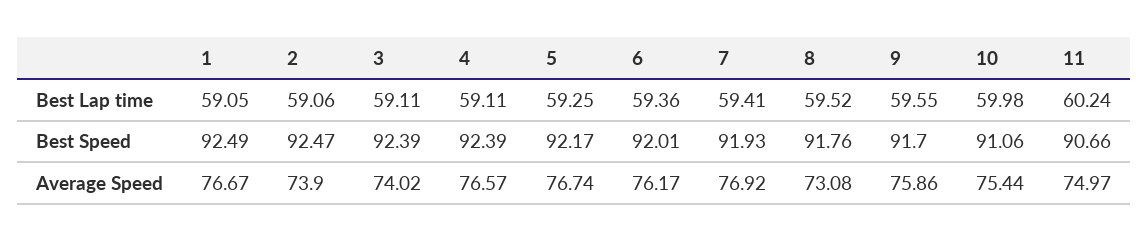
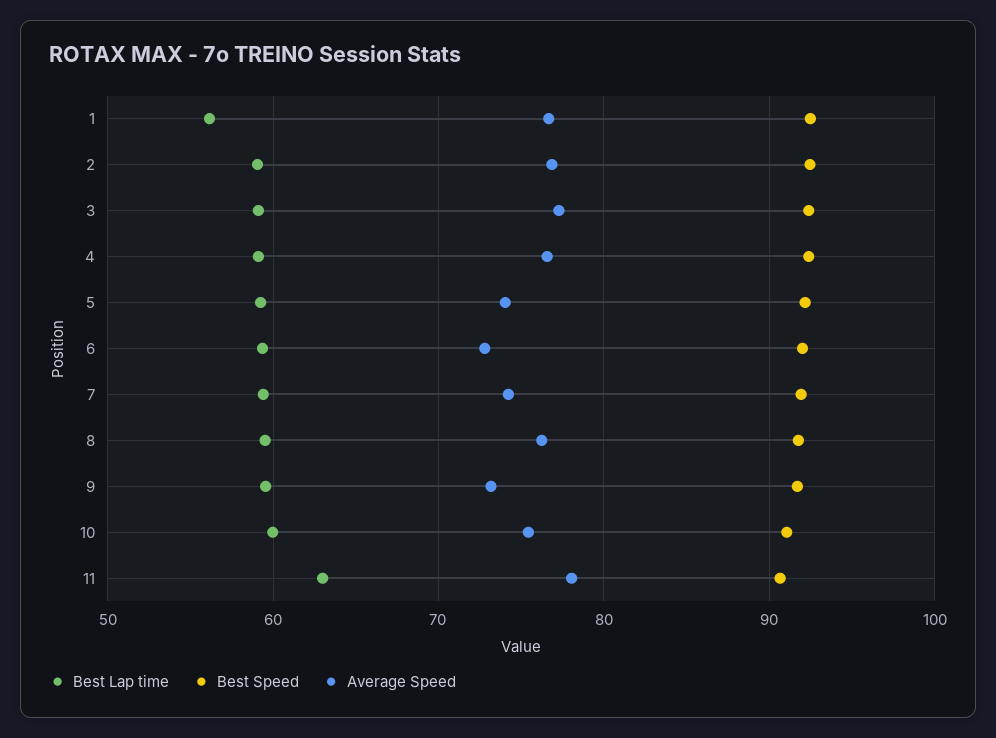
  {
    "Best Lap time": {
-     "1": 59.05,
+     "1": 56,
      "2": 59.06,
      "3": 59.11,
      "4": 59.11,
      "5": 59.25,
      "6": 59.36,
      "7": 59.41,
      "8": 59.52,
      "9": 59.55,
      "10": 59.98,
-     "11": 60.24
+     "11": 63
    },
    "Best Speed": {
      "1": 92.49,
      "2": 92.47,
      "3": 92.39,
      "4": 92.39,
      "5": 92.17,
      "6": 92.01,
      "7": 91.93,
      "8": 91.76,
      "9": 91.7,
      "10": 91.06,
      "11": 90.66
    },
    "Average Speed": {
      "1": 76.67,
-     "2": 73.9,
+     "2": 77,
-     "3": 74.02,
+     "3": 77,
      "4": 76.57,
-     "5": 76.74,
+     "5": 74,
-     "6": 76.17,
+     "6": 73,
-     "7": 76.92,
+     "7": 74,
-     "8": 73.08,
+     "8": 76,
-     "9": 75.86,
+     "9": 73,
      "10": 75.44,
-     "11": 74.97
+     "11": 78
    }
  }

